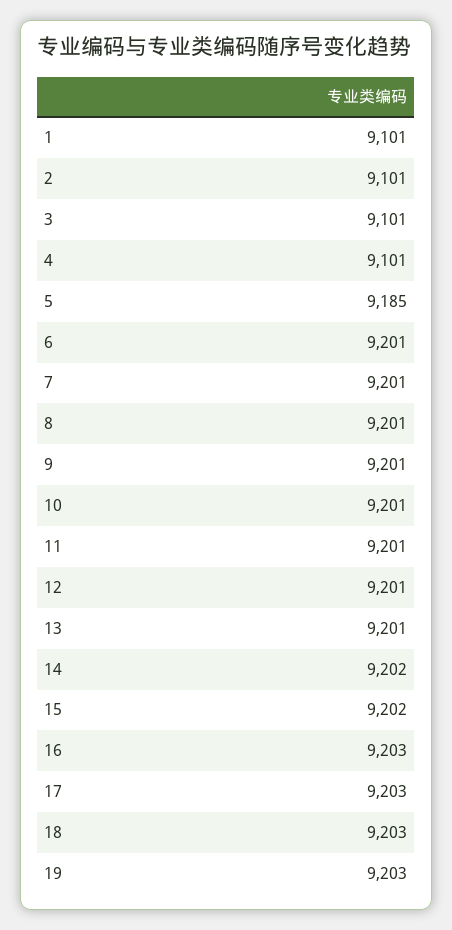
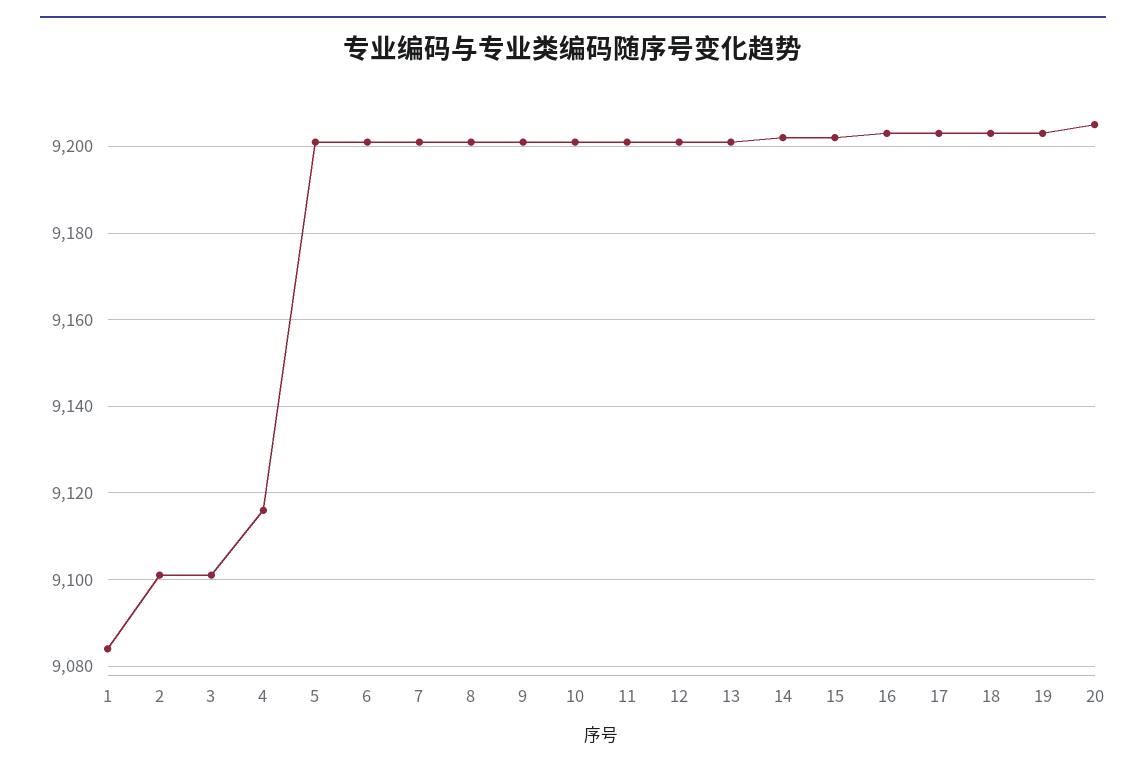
  {
-   "1": 9101,
+   "1": 9085,
    "2": 9101,
    "3": 9101,
-   "4": 9101,
+   "4": 9115,
-   "5": 9185,
+   "5": 9200,
    "6": 9201,
    "7": 9201,
    "8": 9201,
    "9": 9201,
    "10": 9201,
    "11": 9201,
    "12": 9201,
    "13": 9201,
    "14": 9202,
    "15": 9202,
    "16": 9203,
    "17": 9203,
    "18": 9203,
-   "19": 9203
+   "19": 9203,
+   "20": 9205
  }

